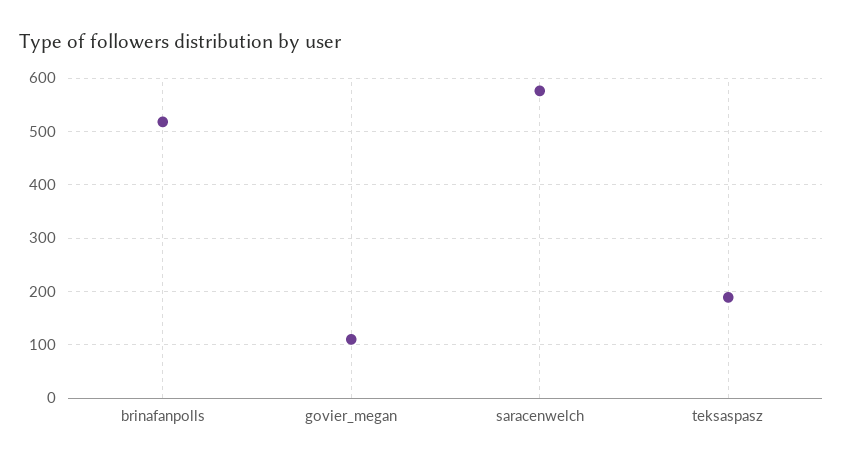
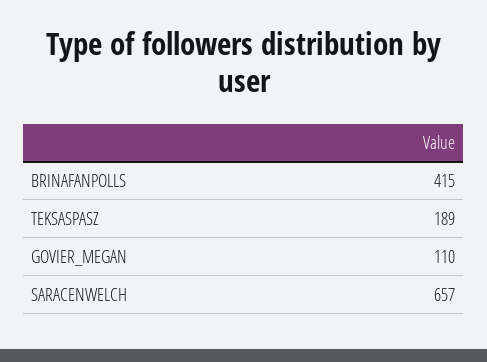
  {
-   "brinafanpolls": 520,
+   "brinafanpolls": 415,
    "govier_megan": 110,
-   "saracenwelch": 580,
+   "saracenwelch": 657,
    "teksaspasz": 189
  }

